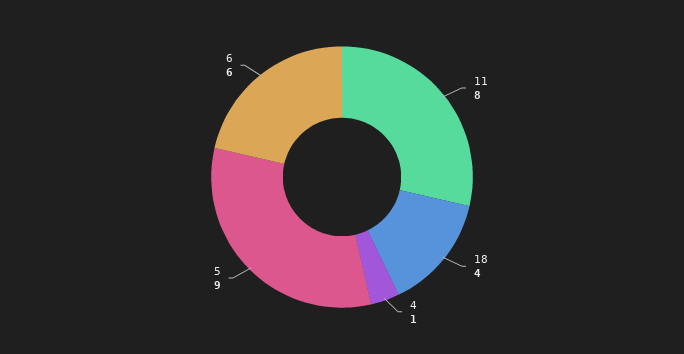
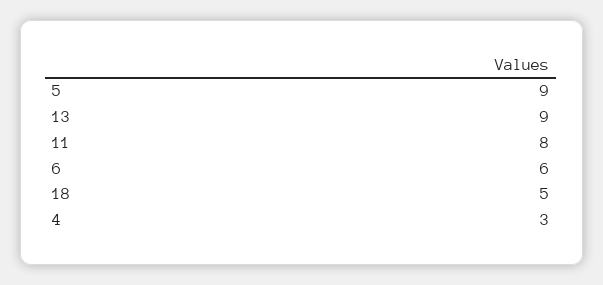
  {
    "11": 8,
-   "18": 4,
+   "18": 5,
-   "4": 1,
+   "4": 3,
    "5": 9,
-   "6": 6
+   "6": 6,
+   "13": 9
  }

